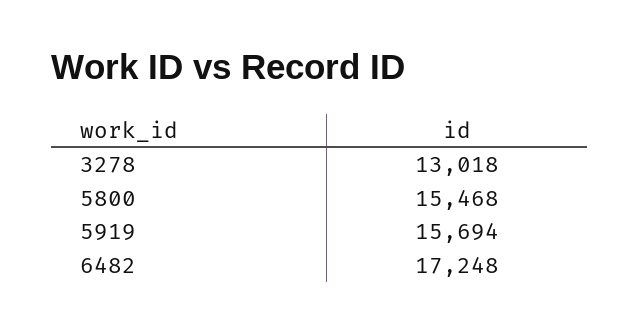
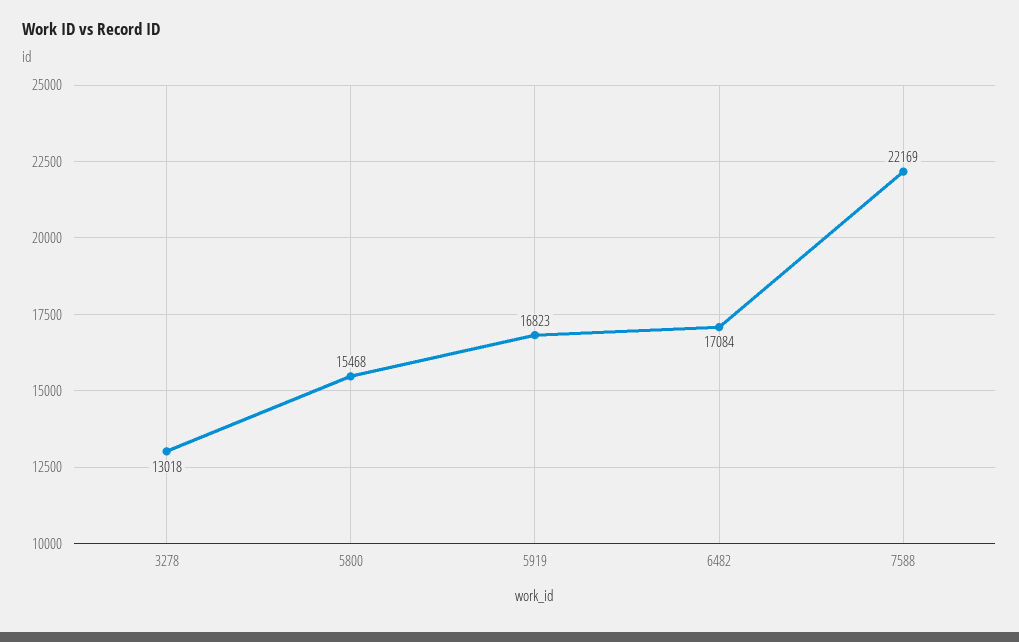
  {
    "3278": 13018,
    "5800": 15468,
-   "5919": 15694,
+   "5919": 16823,
-   "6482": 17248
+   "6482": 17084,
+   "7588": 22169
  }

